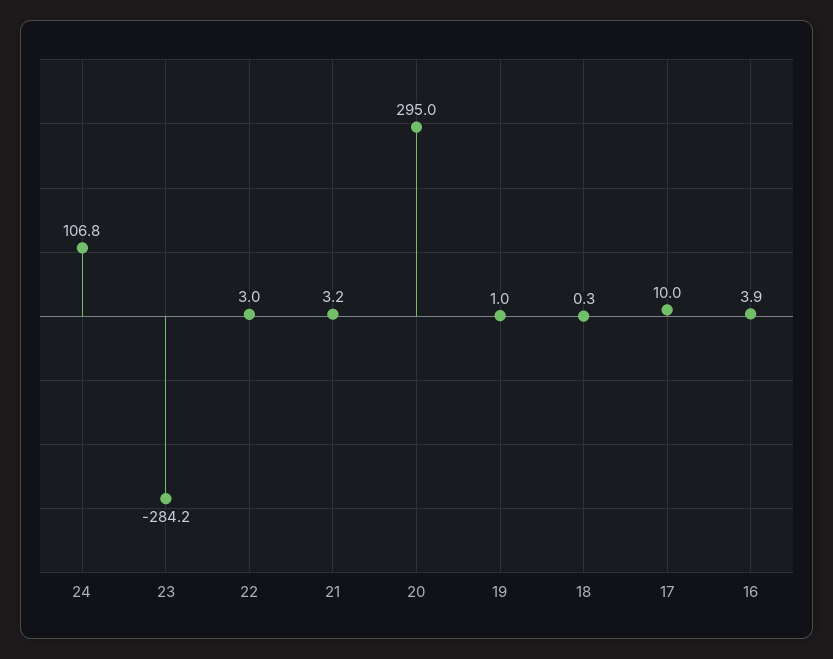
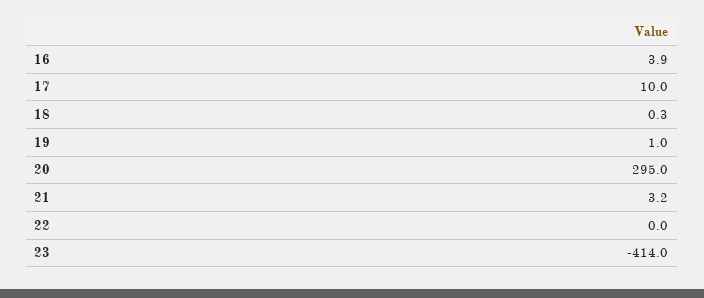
  {
-   "24": 106.8,
-   "23": -284.2,
+   "23": -414,
-   "22": 3,
+   "22": 0,
    "21": 3.2,
    "20": 295,
    "19": 1,
    "18": 0.3,
    "17": 10,
    "16": 3.9
  }

